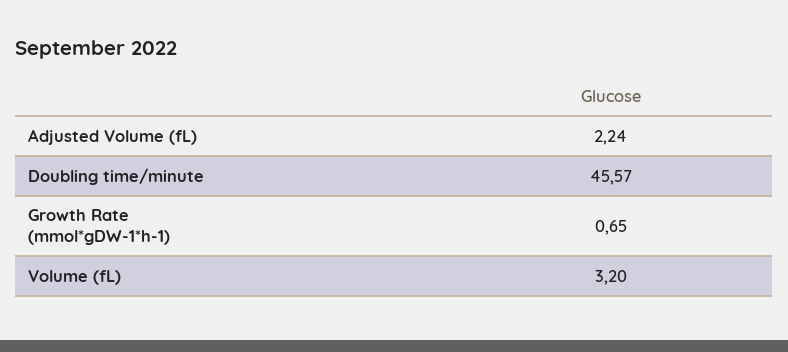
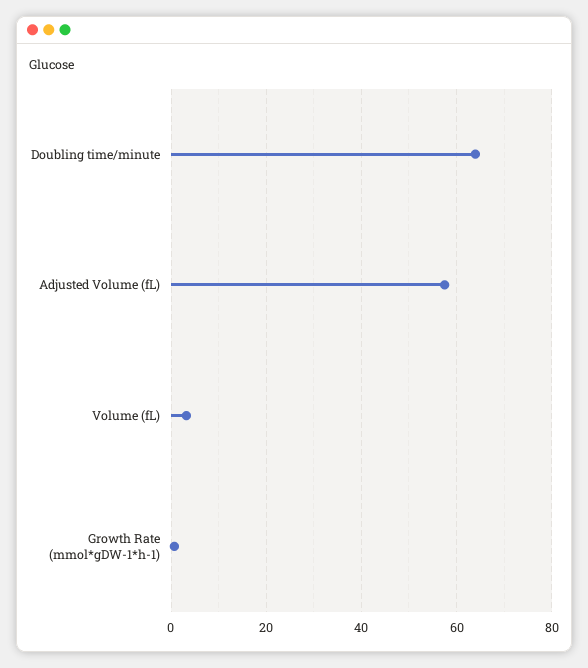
  {
-   "Adjusted Volume (fL)": 2.24,
+   "Adjusted Volume (fL)": 58,
-   "Doubling time/minute": 45.57,
+   "Doubling time/minute": 64,
    "Growth Rate (mmol*gDW-1*h-1)": 0.65,
    "Volume (fL)": 3.2
  }

